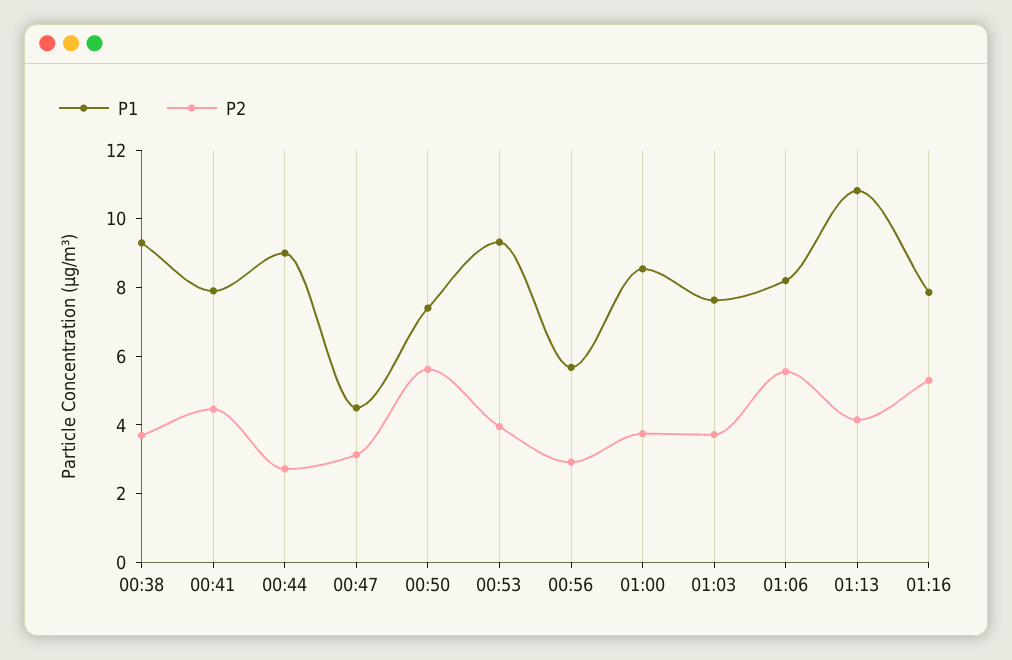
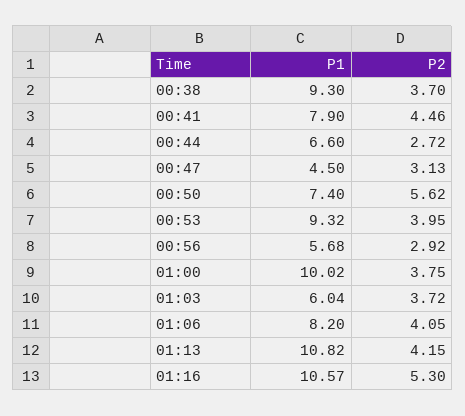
  {
    "P1": {
      "00:38": 9.3,
      "00:41": 7.9,
-     "00:44": 9,
+     "00:44": 6.6,
      "00:47": 4.5,
      "00:50": 7.4,
      "00:53": 9.32,
      "00:56": 5.68,
-     "01:00": 8.5,
+     "01:00": 10.02,
-     "01:03": 7.5,
+     "01:03": 6.04,
      "01:06": 8.2,
      "01:13": 10.82,
-     "01:16": 8
+     "01:16": 10.57
    },
    "P2": {
      "00:38": 3.7,
      "00:41": 4.46,
      "00:44": 2.72,
      "00:47": 3.13,
      "00:50": 5.62,
      "00:53": 3.95,
      "00:56": 2.92,
      "01:00": 3.75,
      "01:03": 3.72,
-     "01:06": 5.5,
+     "01:06": 4.05,
      "01:13": 4.15,
      "01:16": 5.3
    }
  }

